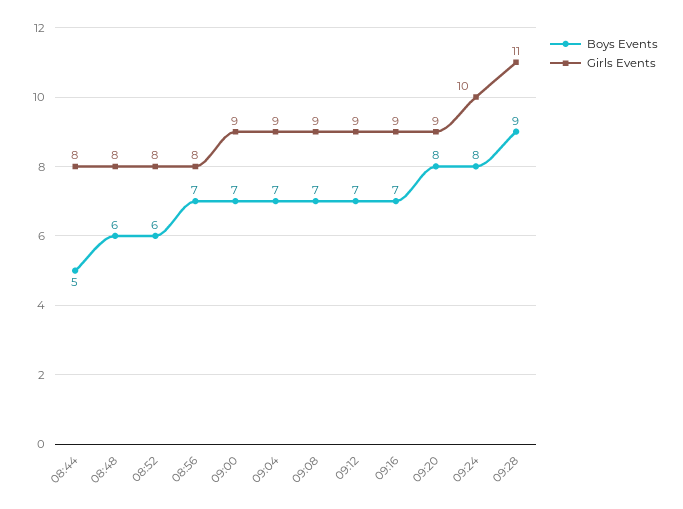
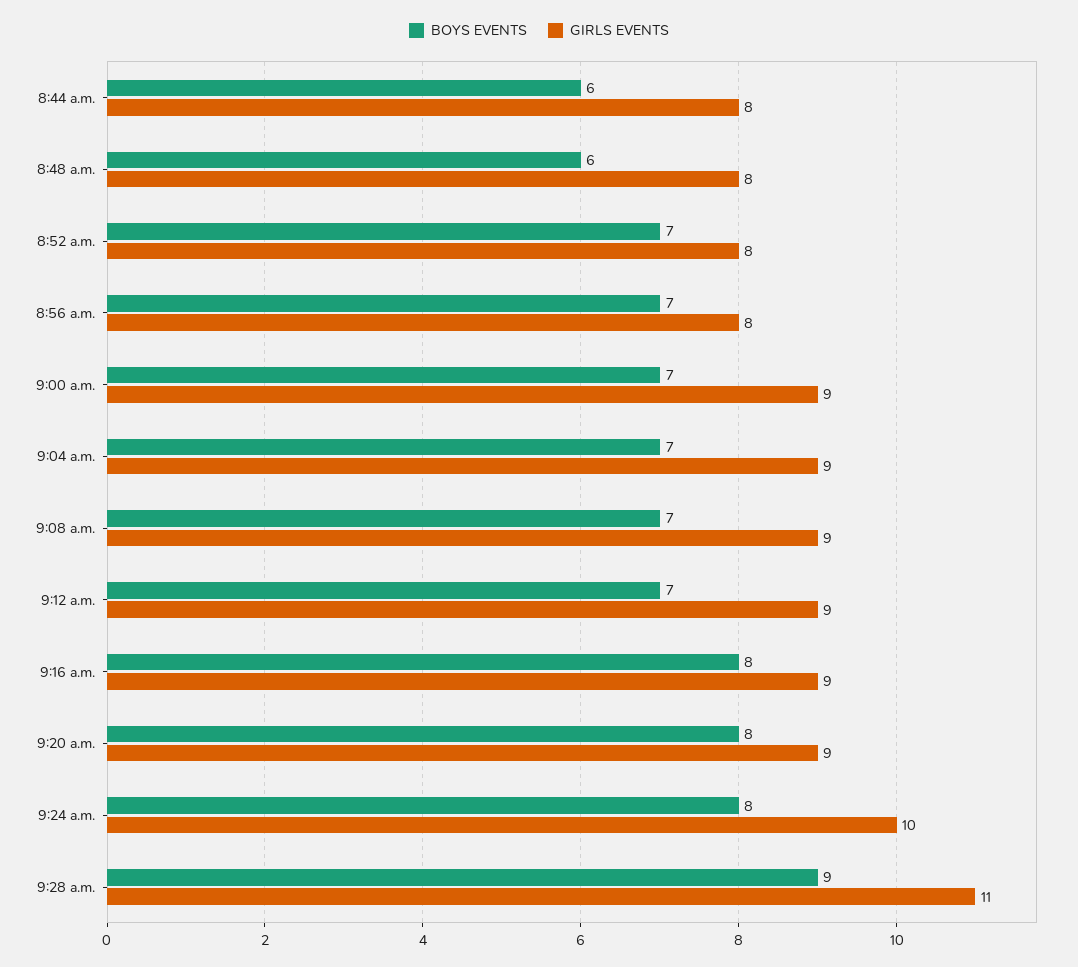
  {
    "Boys Events": {
-     "08:44": 5,
+     "08:44": 6,
      "08:48": 6,
-     "08:52": 6,
+     "08:52": 7,
      "08:56": 7,
      "09:00": 7,
      "09:04": 7,
      "09:08": 7,
      "09:12": 7,
-     "09:16": 7,
+     "09:16": 8,
      "09:20": 8,
      "09:24": 8,
      "09:28": 9
    },
    "Girls Events": {
      "08:44": 8,
      "08:48": 8,
      "08:52": 8,
      "08:56": 8,
      "09:00": 9,
      "09:04": 9,
      "09:08": 9,
      "09:12": 9,
      "09:16": 9,
      "09:20": 9,
      "09:24": 10,
      "09:28": 11
    }
  }

